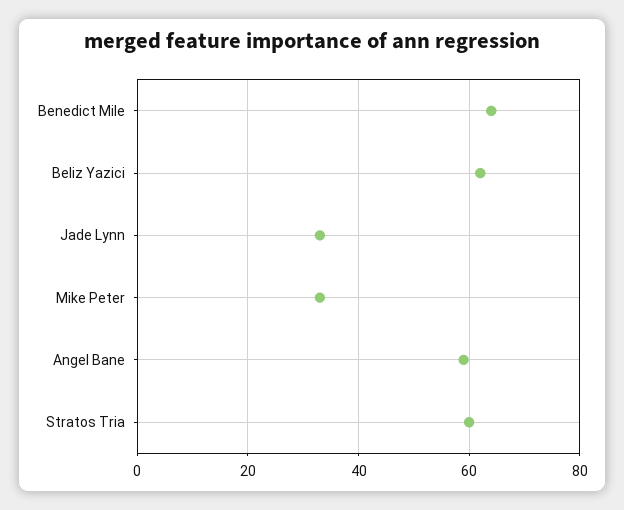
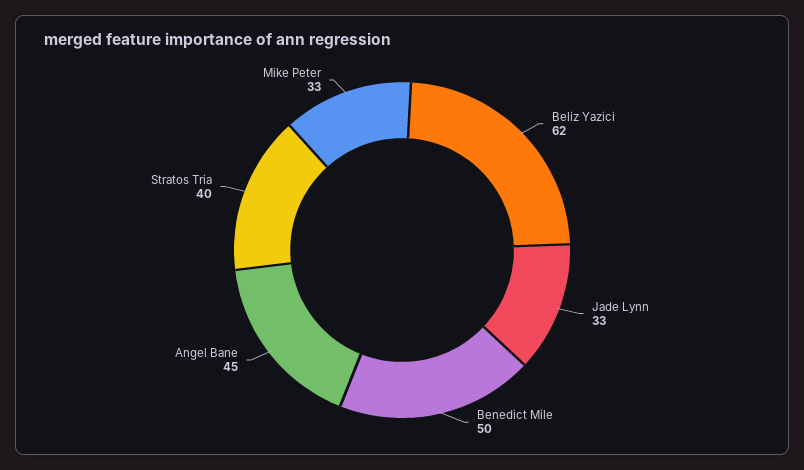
  {
-   "Benedict Mile": 65,
+   "Benedict Mile": 50,
    "Beliz Yazici": 62,
    "Jade Lynn": 33,
    "Mike Peter": 33,
-   "Angel Bane": 60,
+   "Angel Bane": 45,
-   "Stratos Tria": 60
+   "Stratos Tria": 40
  }

